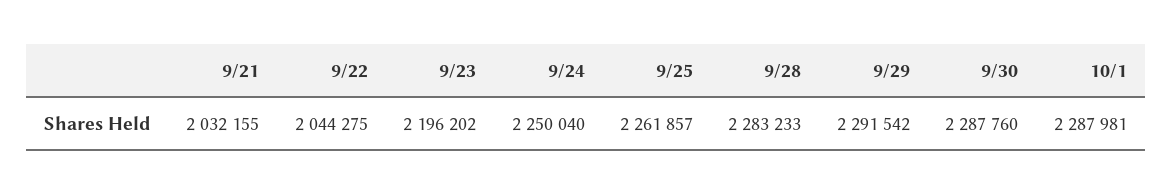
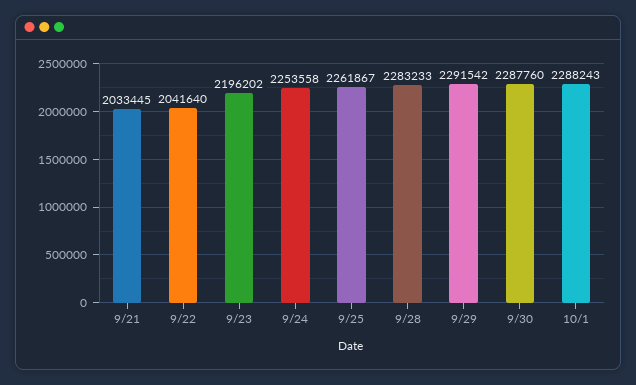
  {
-   "9/21": 2032155,
+   "9/21": 2033445,
-   "9/22": 2044275,
+   "9/22": 2041640,
    "9/23": 2196202,
-   "9/24": 2250040,
+   "9/24": 2253558,
-   "9/25": 2261857,
+   "9/25": 2261867,
    "9/28": 2283233,
    "9/29": 2291542,
    "9/30": 2287760,
-   "10/1": 2287981
+   "10/1": 2288243
  }

